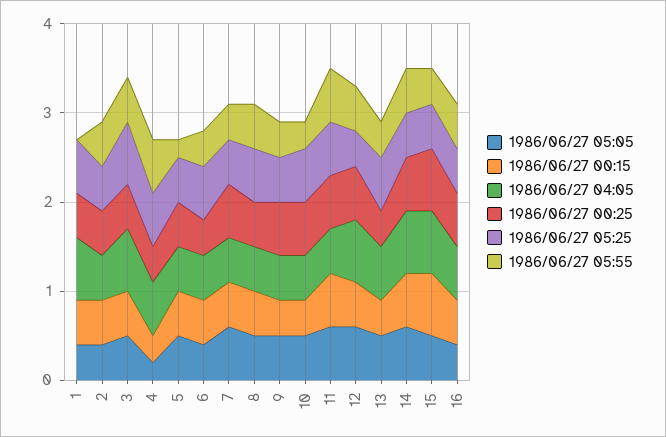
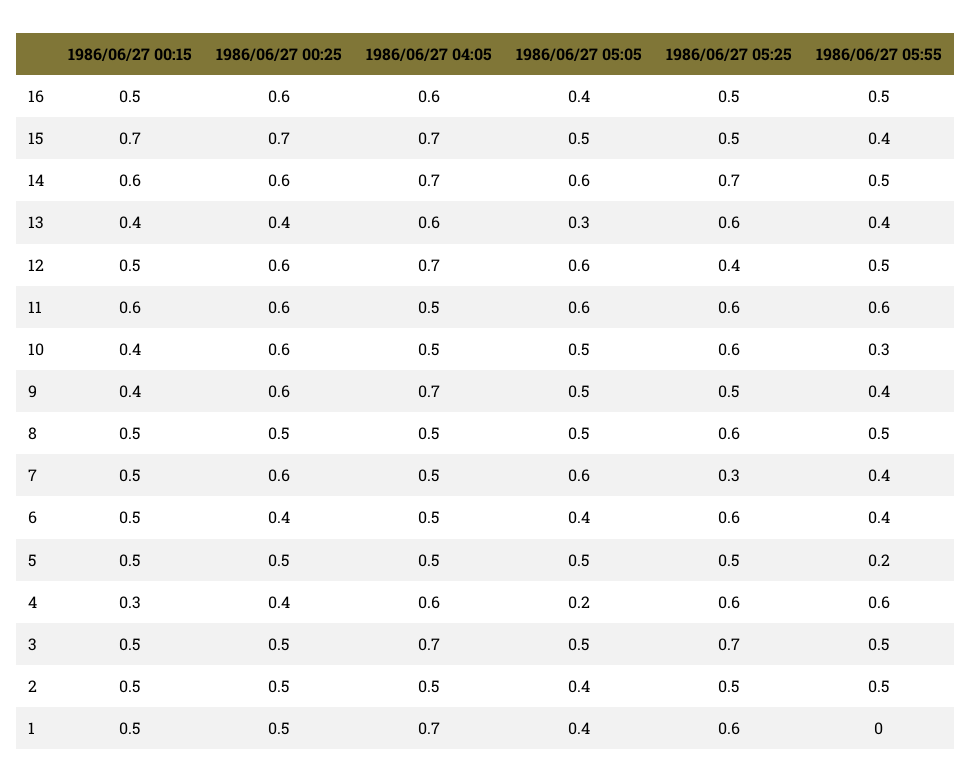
  {
    "1986/06/27 05:05": {
      "1": 0.4,
      "2": 0.4,
      "3": 0.5,
      "4": 0.2,
      "5": 0.5,
      "6": 0.4,
      "7": 0.6,
      "8": 0.5,
      "9": 0.5,
      "10": 0.5,
      "11": 0.6,
      "12": 0.6,
-     "13": 0.5,
+     "13": 0.3,
      "14": 0.6,
      "15": 0.5,
      "16": 0.4
    },
    "1986/06/27 00:15": {
      "1": 0.5,
      "2": 0.5,
      "3": 0.5,
      "4": 0.3,
      "5": 0.5,
      "6": 0.5,
      "7": 0.5,
      "8": 0.5,
      "9": 0.4,
      "10": 0.4,
      "11": 0.6,
      "12": 0.5,
      "13": 0.4,
      "14": 0.6,
      "15": 0.7,
      "16": 0.5
    },
    "1986/06/27 04:05": {
      "1": 0.7,
      "2": 0.5,
      "3": 0.7,
      "4": 0.6,
      "5": 0.5,
      "6": 0.5,
      "7": 0.5,
      "8": 0.5,
-     "9": 0.5,
+     "9": 0.7,
      "10": 0.5,
      "11": 0.5,
      "12": 0.7,
      "13": 0.6,
      "14": 0.7,
      "15": 0.7,
      "16": 0.6
    },
    "1986/06/27 00:25": {
      "1": 0.5,
      "2": 0.5,
      "3": 0.5,
      "4": 0.4,
      "5": 0.5,
      "6": 0.4,
      "7": 0.6,
      "8": 0.5,
      "9": 0.6,
      "10": 0.6,
      "11": 0.6,
      "12": 0.6,
      "13": 0.4,
      "14": 0.6,
      "15": 0.7,
      "16": 0.6
    },
    "1986/06/27 05:25": {
      "1": 0.6,
      "2": 0.5,
      "3": 0.7,
      "4": 0.6,
      "5": 0.5,
      "6": 0.6,
-     "7": 0.5,
+     "7": 0.3,
      "8": 0.6,
      "9": 0.5,
      "10": 0.6,
      "11": 0.6,
      "12": 0.4,
      "13": 0.6,
-     "14": 0.5,
+     "14": 0.7,
      "15": 0.5,
      "16": 0.5
    },
    "1986/06/27 05:55": {
      "1": 0,
      "2": 0.5,
      "3": 0.5,
      "4": 0.6,
      "5": 0.2,
      "6": 0.4,
      "7": 0.4,
      "8": 0.5,
      "9": 0.4,
      "10": 0.3,
      "11": 0.6,
      "12": 0.5,
      "13": 0.4,
      "14": 0.5,
      "15": 0.4,
      "16": 0.5
    }
  }

